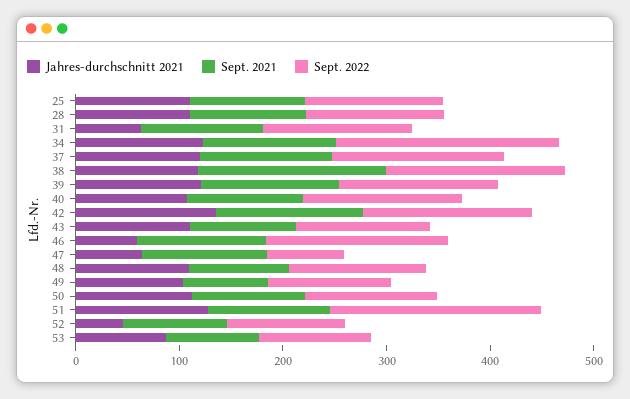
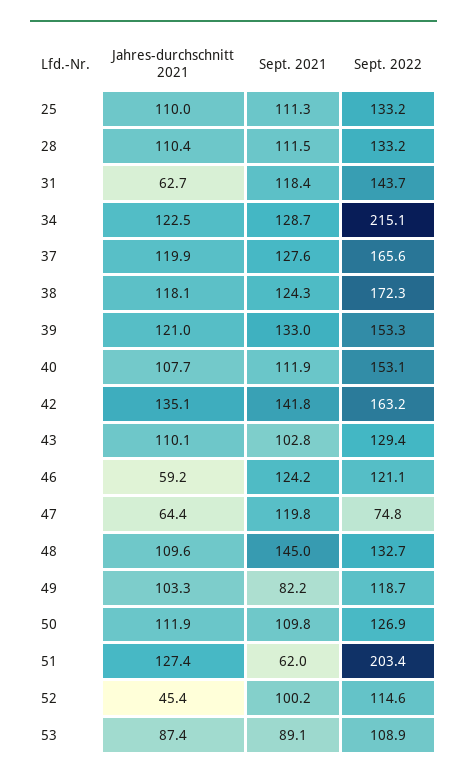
  {
    "Jahres-durchschnitt 2021": {
      "25": 110,
      "28": 110.4,
      "31": 62.7,
      "34": 122.5,
      "37": 119.9,
      "38": 118.1,
      "39": 121,
      "40": 107.7,
      "42": 135.1,
      "43": 110.1,
      "46": 59.2,
      "47": 64.4,
      "48": 109.6,
      "49": 103.3,
      "50": 111.9,
      "51": 127.4,
      "52": 45.4,
      "53": 87.4
    },
    "Sept. 2021": {
      "25": 111.3,
      "28": 111.5,
      "31": 118.4,
      "34": 128.7,
      "37": 127.6,
-     "38": 180,
+     "38": 124.3,
      "39": 133,
      "40": 111.9,
      "42": 141.8,
      "43": 102.8,
      "46": 124.2,
      "47": 119.8,
-     "48": 100,
+     "48": 145,
      "49": 82.2,
      "50": 109.8,
-     "51": 120,
+     "51": 62,
      "52": 100.2,
      "53": 89.1
    },
    "Sept. 2022": {
      "25": 133.2,
      "28": 133.2,
      "31": 143.7,
      "34": 215.1,
      "37": 165.6,
      "38": 172.3,
      "39": 153.3,
      "40": 153.1,
      "42": 163.2,
      "43": 129.4,
-     "46": 180,
+     "46": 121.1,
      "47": 74.8,
      "48": 132.7,
      "49": 118.7,
      "50": 126.9,
      "51": 203.4,
      "52": 114.6,
      "53": 108.9
    }
  }

